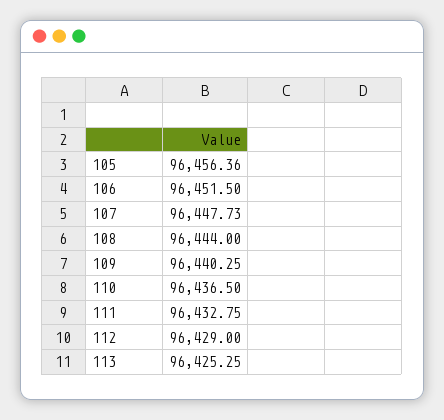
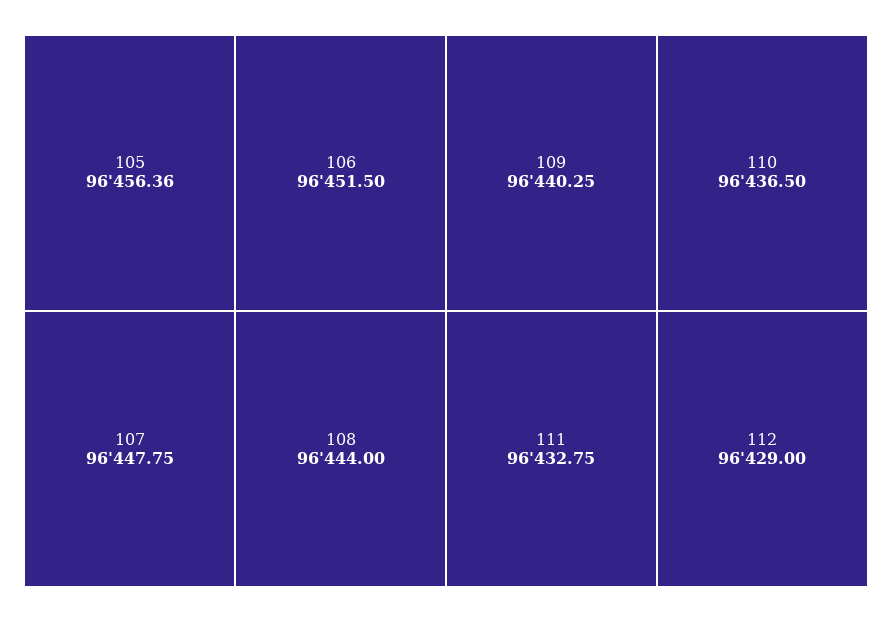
  {
    "105": 96456.36,
    "106": 96451.5,
-   "107": 96447.73,
+   "107": 96447.75,
    "108": 96444,
    "109": 96440.25,
    "110": 96436.5,
    "111": 96432.75,
-   "112": 96429,
+   "112": 96429
-   "113": 96425.25
  }

